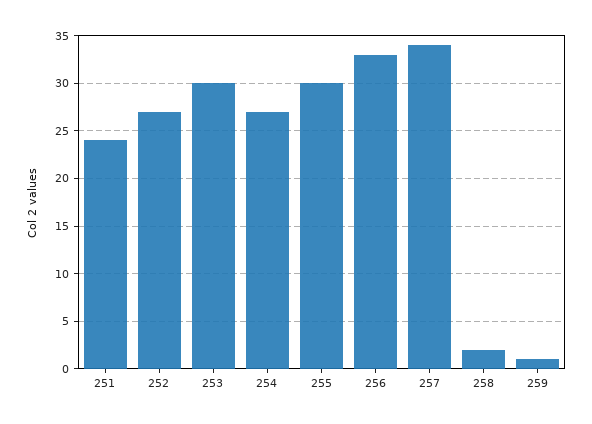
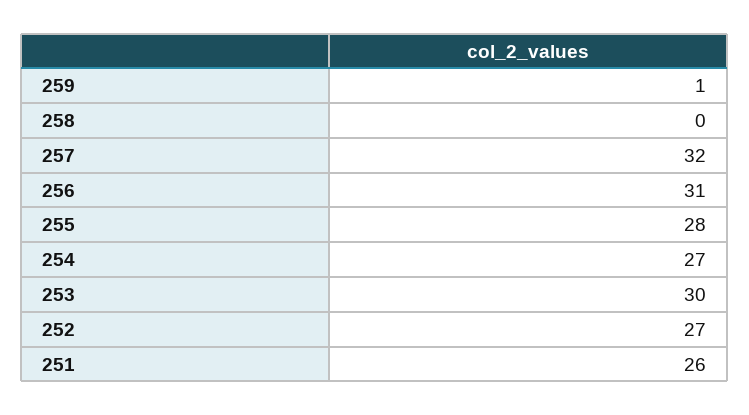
  {
-   "251": 24,
+   "251": 26,
    "252": 27,
    "253": 30,
    "254": 27,
-   "255": 30,
+   "255": 28,
-   "256": 33,
+   "256": 31,
-   "257": 34,
+   "257": 32,
-   "258": 2,
+   "258": 0,
    "259": 1
  }

